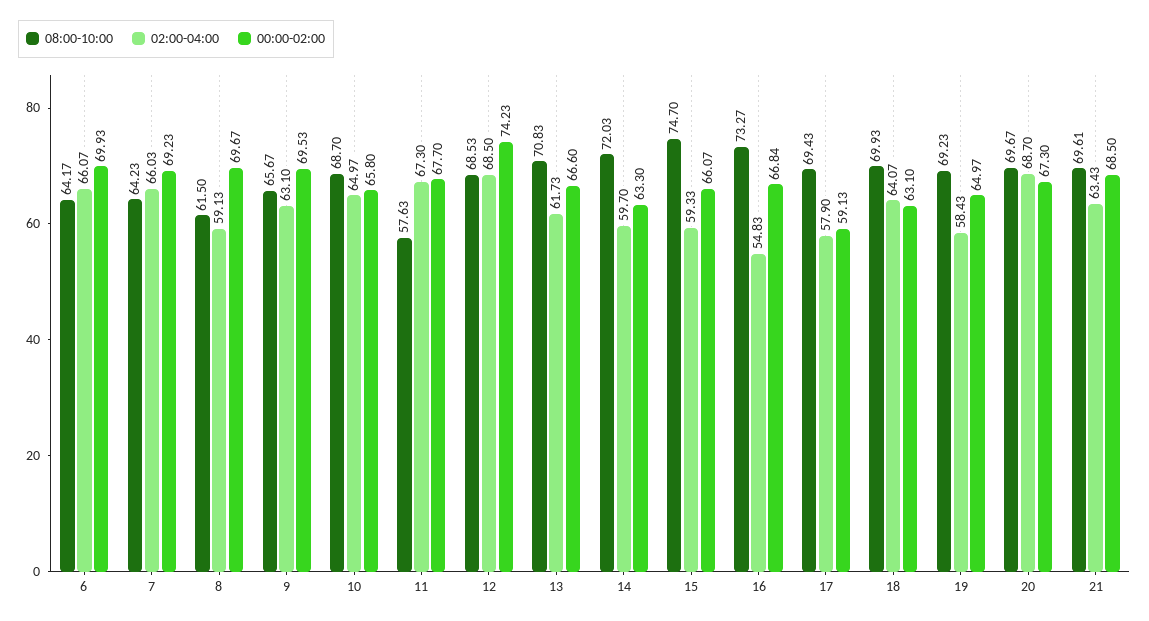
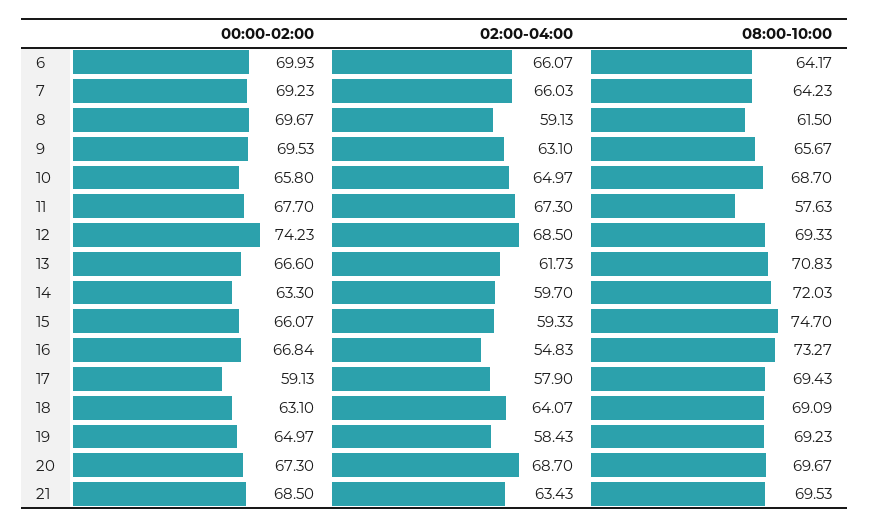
  {
    "08:00-10:00": {
      "6": 64.17,
      "7": 64.23,
      "8": 61.5,
      "9": 65.67,
      "10": 68.7,
      "11": 57.63,
-     "12": 68.53,
+     "12": 69.33,
      "13": 70.83,
      "14": 72.03,
      "15": 74.7,
      "16": 73.27,
      "17": 69.43,
-     "18": 69.93,
+     "18": 69.09,
      "19": 69.23,
      "20": 69.67,
-     "21": 69.61
+     "21": 69.53
    },
    "02:00-04:00": {
      "6": 66.07,
      "7": 66.03,
      "8": 59.13,
      "9": 63.1,
      "10": 64.97,
      "11": 67.3,
      "12": 68.5,
      "13": 61.73,
      "14": 59.7,
      "15": 59.33,
      "16": 54.83,
      "17": 57.9,
      "18": 64.07,
      "19": 58.43,
      "20": 68.7,
      "21": 63.43
    },
    "00:00-02:00": {
      "6": 69.93,
      "7": 69.23,
      "8": 69.67,
      "9": 69.53,
      "10": 65.8,
      "11": 67.7,
      "12": 74.23,
      "13": 66.6,
      "14": 63.3,
      "15": 66.07,
      "16": 66.84,
      "17": 59.13,
      "18": 63.1,
      "19": 64.97,
      "20": 67.3,
      "21": 68.5
    }
  }

